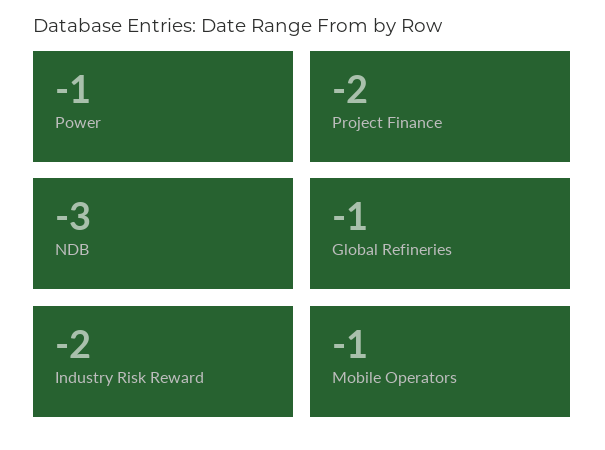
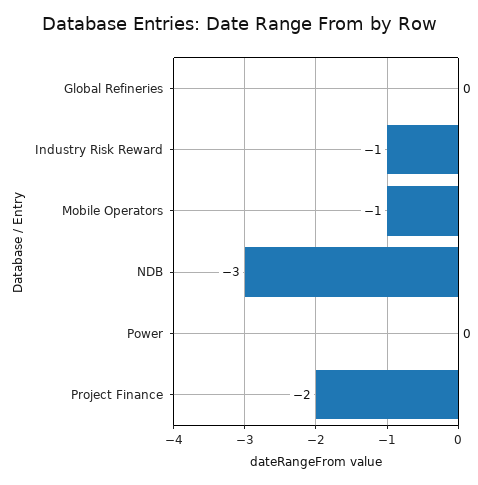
  {
-   "Power": -1,
+   "Power": 0,
    "Project Finance": -2,
    "NDB": -3,
-   "Global Refineries": -1,
+   "Global Refineries": 0,
-   "Industry Risk Reward": -2,
+   "Industry Risk Reward": -1,
    "Mobile Operators": -1
  }

